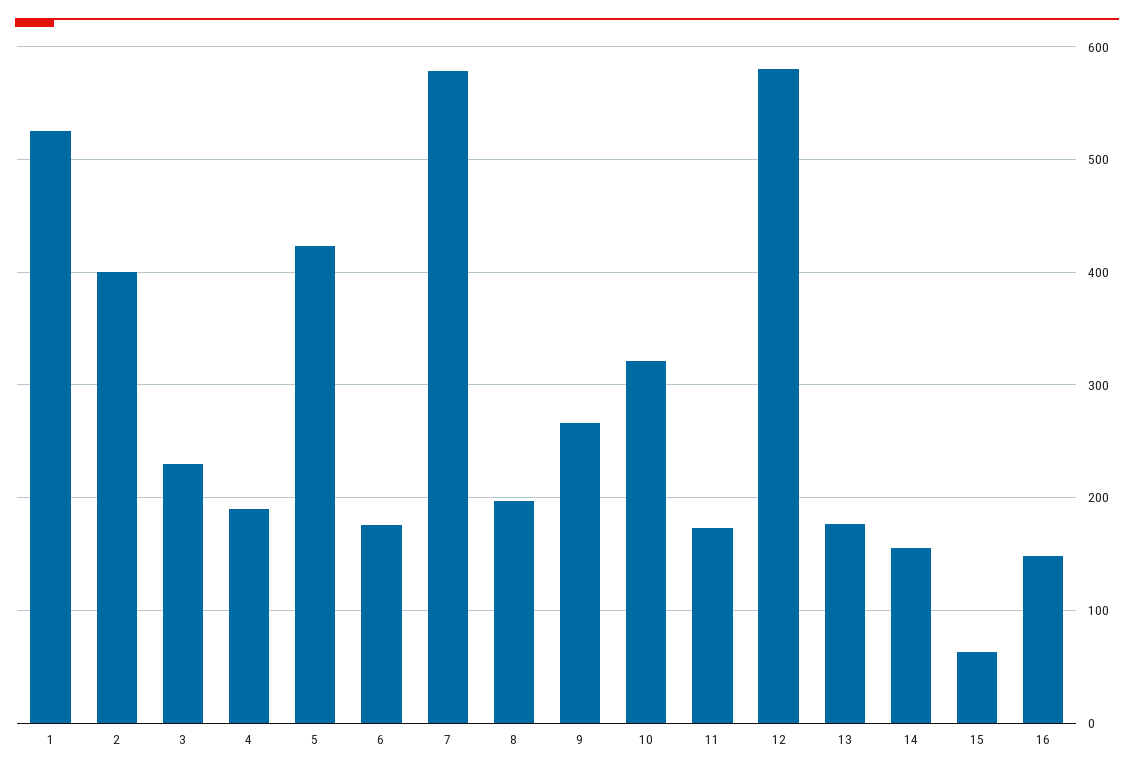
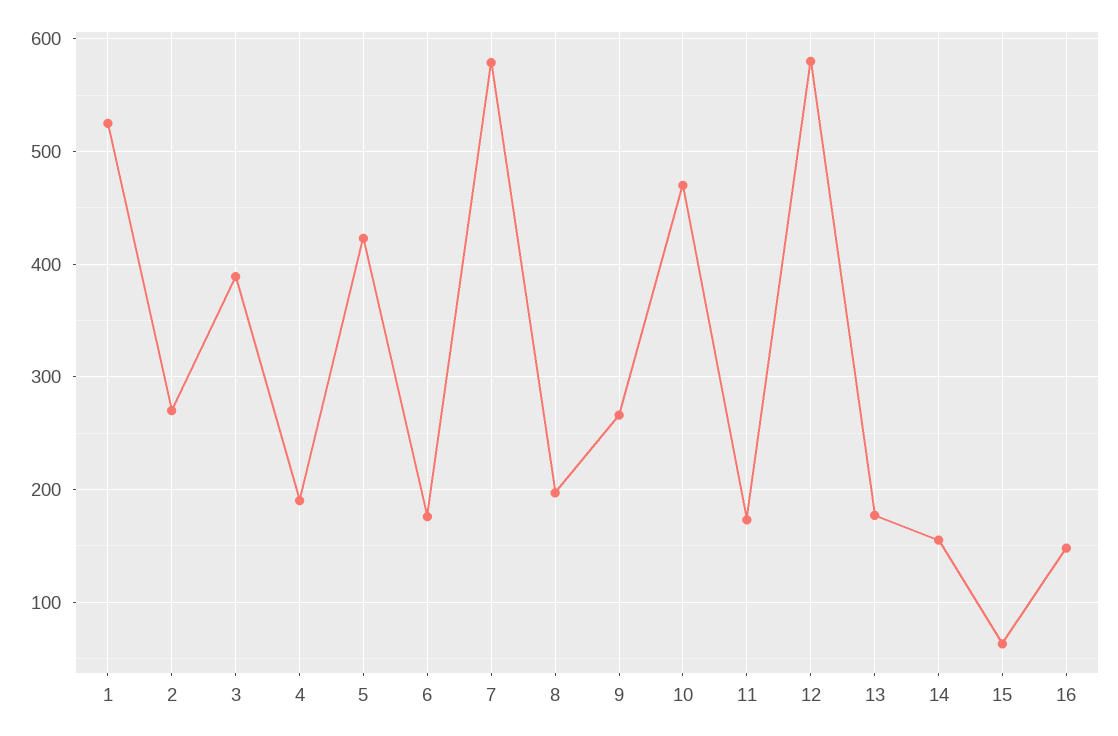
  {
    "1": 530,
-   "2": 400,
+   "2": 270,
-   "3": 230,
+   "3": 390,
    "4": 190,
    "5": 420,
    "6": 180,
    "7": 580,
    "8": 200,
    "9": 270,
-   "10": 320,
+   "10": 470,
    "11": 170,
    "12": 580,
    "13": 180,
    "14": 160,
    "15": 60,
    "16": 150
  }

